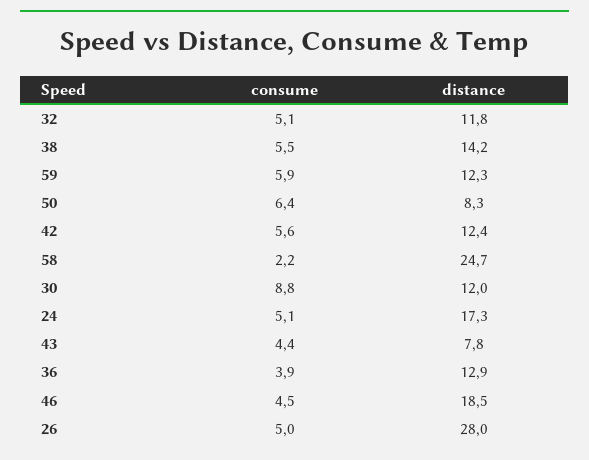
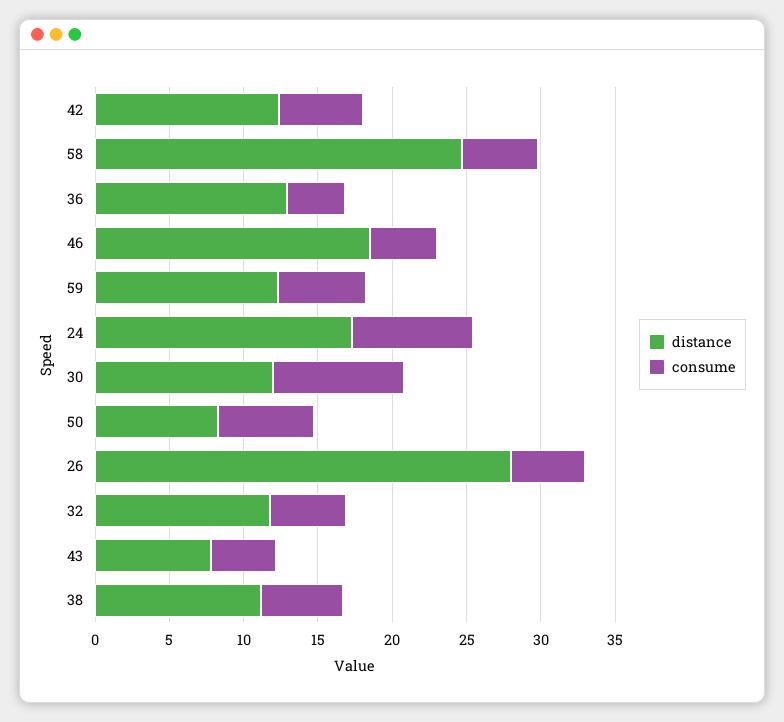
  {
    "consume": {
      "32": 5.1,
      "38": 5.5,
      "59": 5.9,
      "50": 6.4,
      "42": 5.6,
-     "58": 2.2,
+     "58": 5,
      "30": 8.8,
-     "24": 5.1,
+     "24": 8,
      "43": 4.4,
      "36": 3.9,
      "46": 4.5,
      "26": 5
    },
    "distance": {
      "32": 11.8,
-     "38": 14.2,
+     "38": 11,
      "59": 12.3,
      "50": 8.3,
      "42": 12.4,
      "58": 24.7,
      "30": 12,
      "24": 17.3,
      "43": 7.8,
      "36": 12.9,
      "46": 18.5,
      "26": 28
    }
  }

